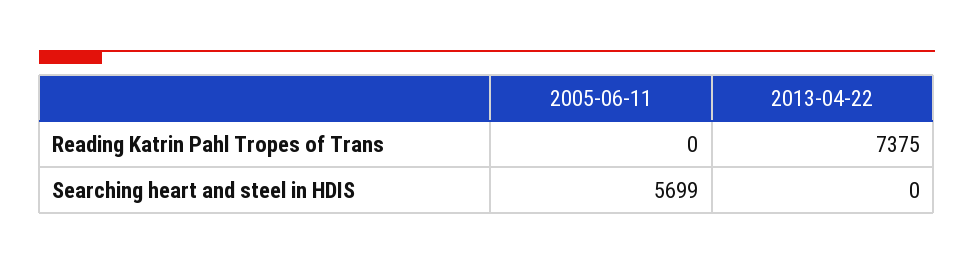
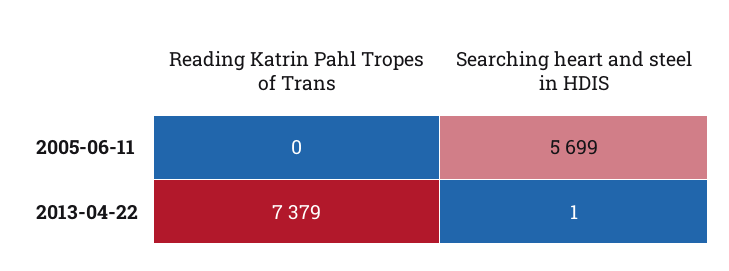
  {
    "2005-06-11": {
      "Reading Katrin Pahl Tropes of Trans": 0,
      "Searching heart and steel in HDIS": 5699
    },
    "2013-04-22": {
-     "Reading Katrin Pahl Tropes of Trans": 7375,
+     "Reading Katrin Pahl Tropes of Trans": 7379,
-     "Searching heart and steel in HDIS": 0
+     "Searching heart and steel in HDIS": 1
    }
  }

